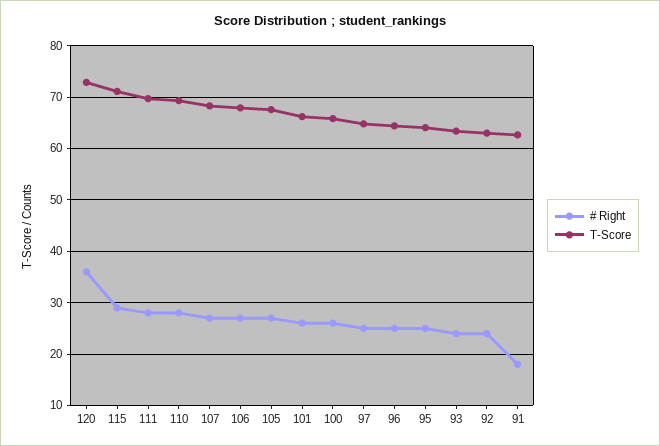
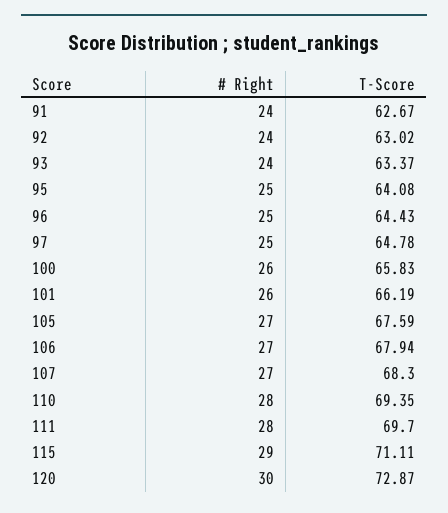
  {
    "# Right": {
-     "120": 36,
+     "120": 30,
      "115": 29,
      "111": 28,
      "110": 28,
      "107": 27,
      "106": 27,
      "105": 27,
      "101": 26,
      "100": 26,
      "97": 25,
      "96": 25,
      "95": 25,
      "93": 24,
      "92": 24,
-     "91": 18
+     "91": 24
    },
    "T-Score": {
      "120": 72.87,
      "115": 71.11,
      "111": 69.7,
      "110": 69.35,
      "107": 68.3,
      "106": 67.94,
      "105": 67.59,
      "101": 66.19,
      "100": 65.83,
      "97": 64.78,
      "96": 64.43,
      "95": 64.08,
      "93": 63.37,
      "92": 63.02,
      "91": 62.67
    }
  }

